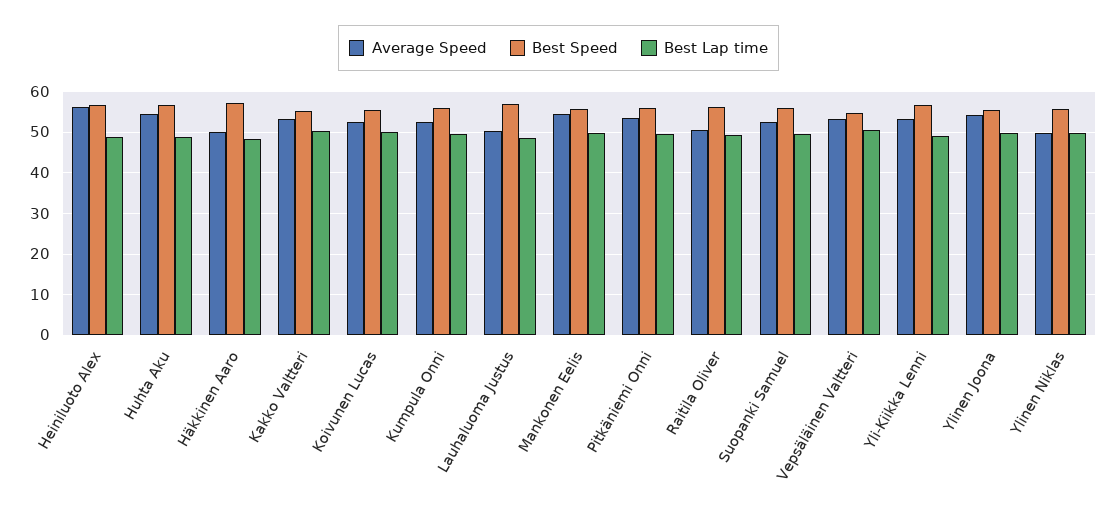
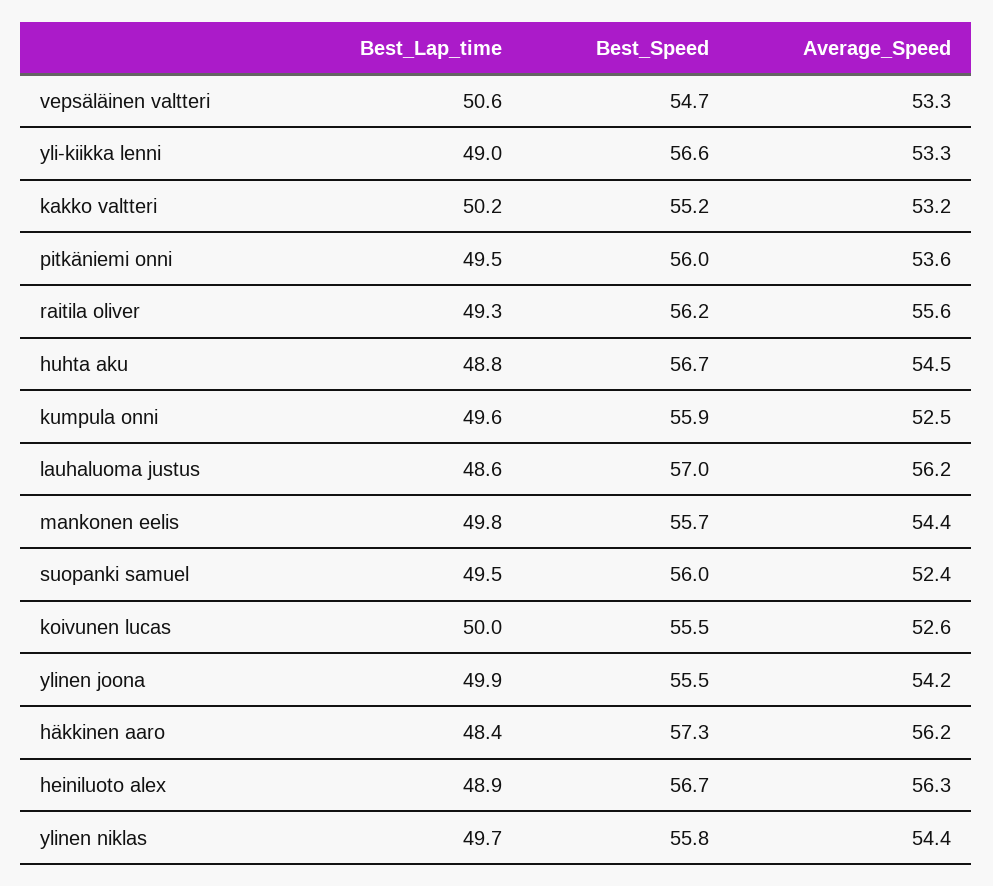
  {
    "Average Speed": {
      "Heiniluoto Alex": 56.3,
      "Huhta Aku": 54.5,
-     "Häkkinen Aaro": 50,
+     "Häkkinen Aaro": 56.2,
      "Kakko Valtteri": 53.2,
      "Koivunen Lucas": 52.6,
      "Kumpula Onni": 52.5,
-     "Lauhaluoma Justus": 50,
+     "Lauhaluoma Justus": 56.2,
      "Mankonen Eelis": 54.4,
      "Pitkäniemi Onni": 53.6,
-     "Raitila Oliver": 50,
+     "Raitila Oliver": 55.6,
      "Suopanki Samuel": 52.4,
      "Vepsäläinen Valtteri": 53.3,
      "Yli-Kiikka Lenni": 53.3,
      "Ylinen Joona": 54.2,
-     "Ylinen Niklas": 50
+     "Ylinen Niklas": 54.4
    },
    "Best Speed": {
      "Heiniluoto Alex": 56.7,
      "Huhta Aku": 56.7,
      "Häkkinen Aaro": 57.3,
      "Kakko Valtteri": 55.2,
      "Koivunen Lucas": 55.5,
      "Kumpula Onni": 55.9,
      "Lauhaluoma Justus": 57,
      "Mankonen Eelis": 55.7,
      "Pitkäniemi Onni": 56,
      "Raitila Oliver": 56.2,
      "Suopanki Samuel": 56,
      "Vepsäläinen Valtteri": 54.7,
      "Yli-Kiikka Lenni": 56.6,
      "Ylinen Joona": 55.5,
      "Ylinen Niklas": 55.8
    },
    "Best Lap time": {
      "Heiniluoto Alex": 48.9,
      "Huhta Aku": 48.8,
      "Häkkinen Aaro": 48.4,
      "Kakko Valtteri": 50.2,
      "Koivunen Lucas": 50,
      "Kumpula Onni": 49.6,
      "Lauhaluoma Justus": 48.6,
      "Mankonen Eelis": 49.8,
      "Pitkäniemi Onni": 49.5,
      "Raitila Oliver": 49.3,
      "Suopanki Samuel": 49.5,
      "Vepsäläinen Valtteri": 50.6,
      "Yli-Kiikka Lenni": 49,
      "Ylinen Joona": 49.9,
      "Ylinen Niklas": 49.7
    }
  }

